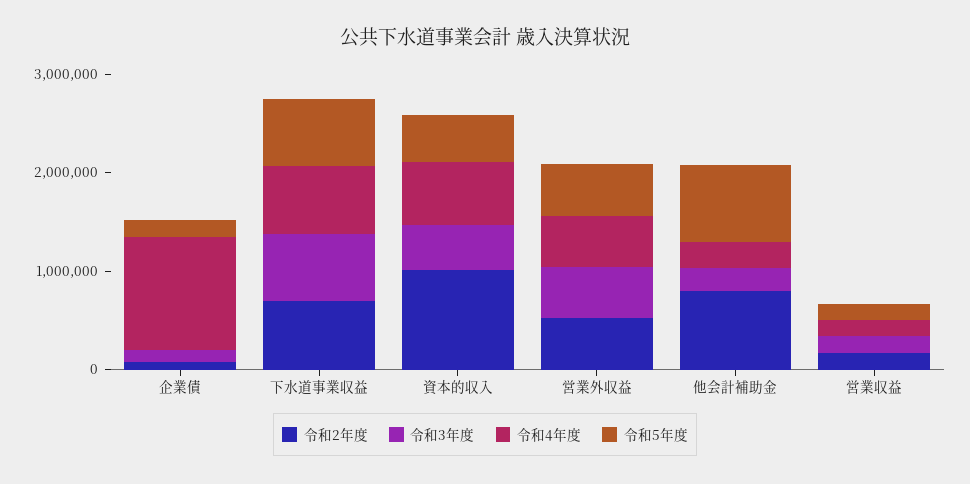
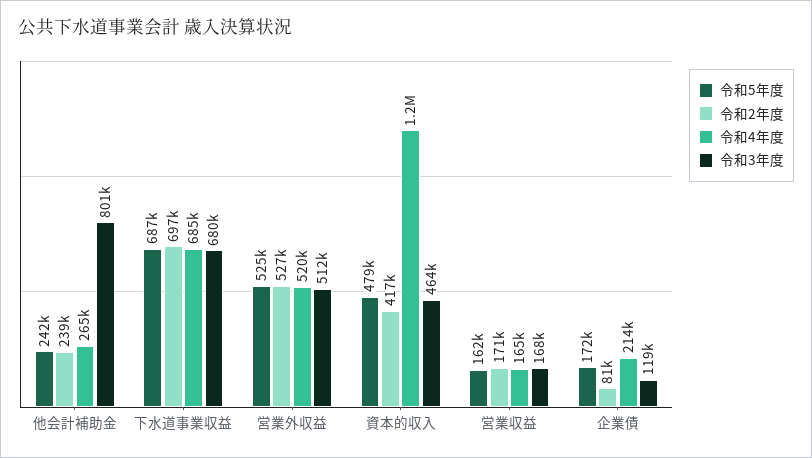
  {
    "令和2年度": {
      "企業債": 81000,
      "下水道事業収益": 697000,
-     "資本的収入": 1000000,
+     "資本的収入": 417000,
      "営業外収益": 527000,
-     "他会計補助金": 800000,
+     "他会計補助金": 239000,
      "営業収益": 171000
    },
    "令和3年度": {
      "企業債": 119000,
      "下水道事業収益": 680000,
      "資本的収入": 464000,
      "営業外収益": 512000,
-     "他会計補助金": 200000,
+     "他会計補助金": 801000,
      "営業収益": 168000
    },
    "令和4年度": {
-     "企業債": 1200000,
+     "企業債": 214000,
      "下水道事業収益": 685000,
-     "資本的収入": 600000,
+     "資本的収入": 1200000,
      "営業外収益": 520000,
      "他会計補助金": 265000,
      "営業収益": 165000
    },
    "令和5年度": {
      "企業債": 172000,
      "下水道事業収益": 687000,
      "資本的収入": 479000,
      "営業外収益": 525000,
-     "他会計補助金": 800000,
+     "他会計補助金": 242000,
      "営業収益": 162000
    }
  }

